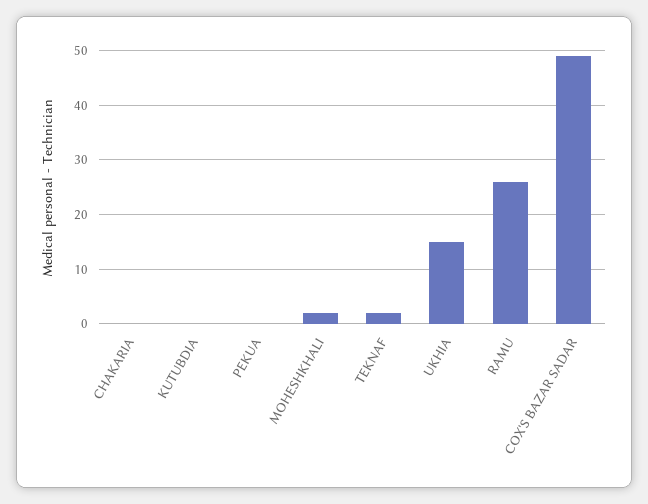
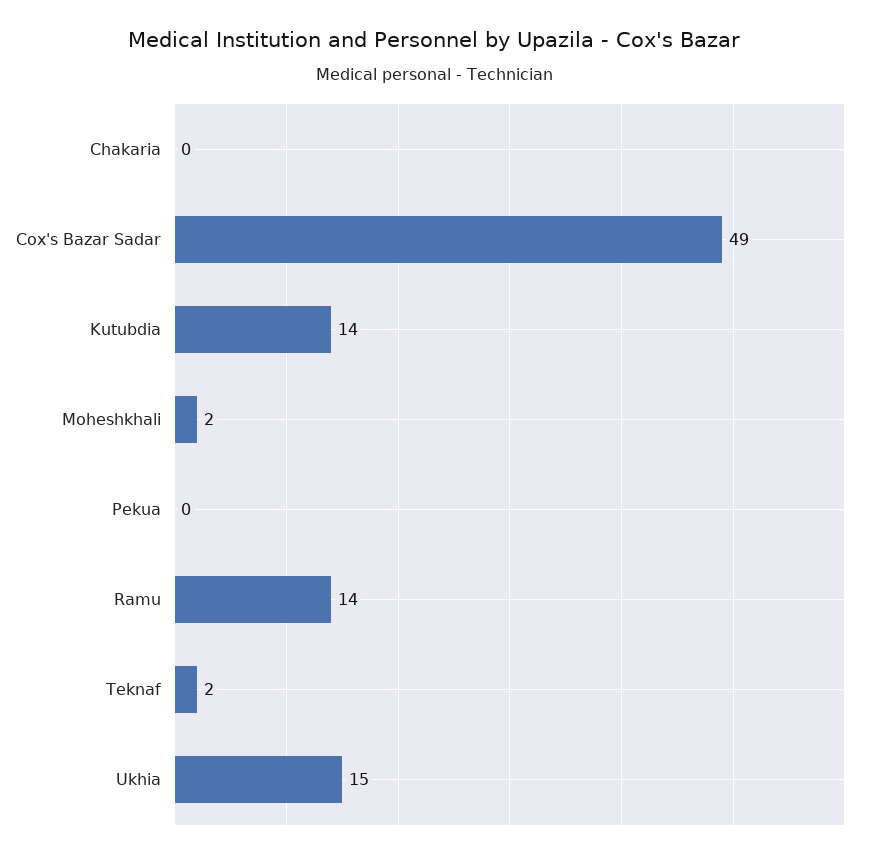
  {
    "CHAKARIA": 0,
-   "KUTUBDIA": 0,
+   "KUTUBDIA": 14,
    "PEKUA": 0,
    "MOHESHKHALI": 2,
    "TEKNAF": 2,
    "UKHIA": 15,
-   "RAMU": 25,
+   "RAMU": 14,
    "COX'S BAZAR SADAR": 49
  }

